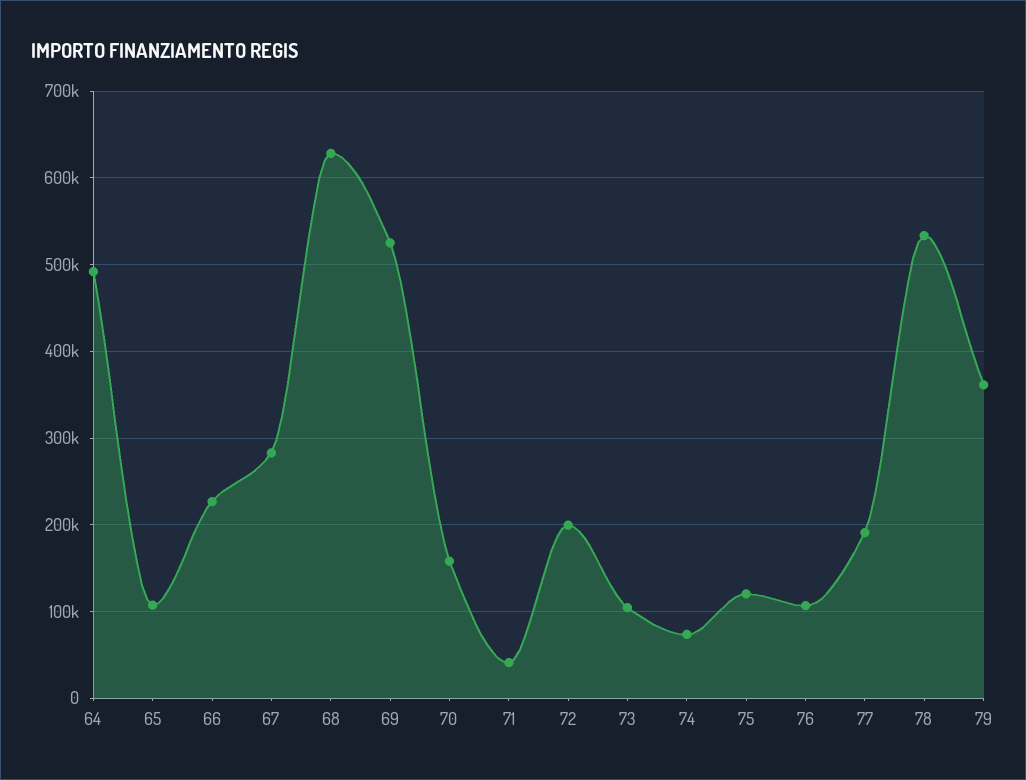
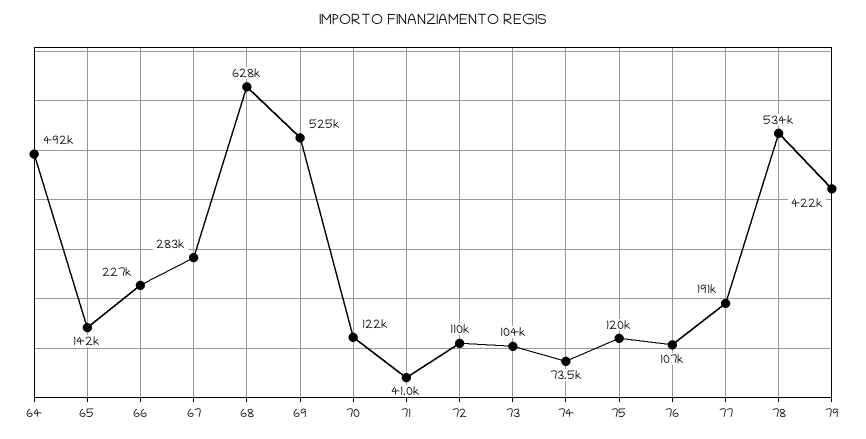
  {
    "64": 492000,
-   "65": 110000,
+   "65": 142000,
    "66": 227000,
    "67": 283000,
    "68": 628000,
    "69": 525000,
-   "70": 160000,
+   "70": 122000,
    "71": 41000,
-   "72": 200000,
+   "72": 110000,
    "73": 104000,
    "74": 73500,
    "75": 120000,
    "76": 107000,
    "77": 191000,
    "78": 534000,
-   "79": 360000
+   "79": 422000
  }

